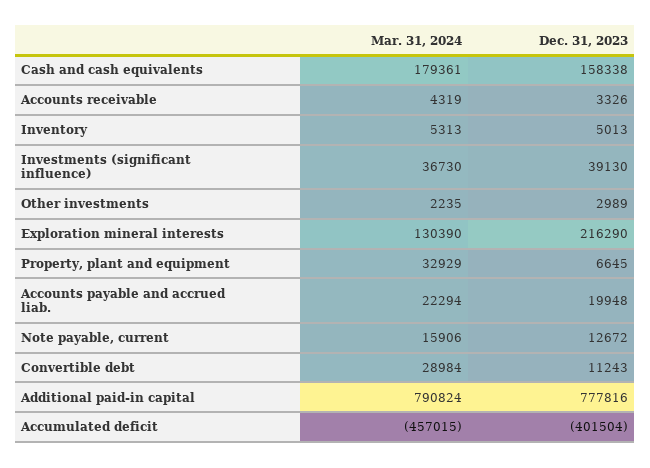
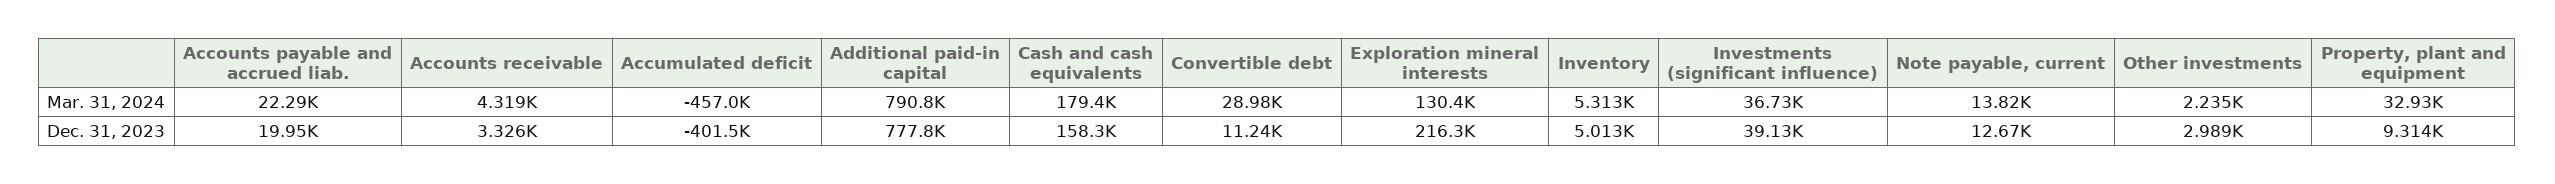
  {
    "Mar. 31, 2024": {
      "Cash and cash equivalents": 179361,
      "Accounts receivable": 4319,
      "Inventory": 5313,
      "Investments (significant influence)": 36730,
      "Other investments": 2235,
      "Exploration mineral interests": 130390,
      "Property, plant and equipment": 32929,
      "Accounts payable and accrued liab.": 22294,
-     "Note payable, current": 15906,
+     "Note payable, current": 13820,
      "Convertible debt": 28984,
      "Additional paid-in capital": 790824,
      "Accumulated deficit": -457015
    },
    "Dec. 31, 2023": {
      "Cash and cash equivalents": 158338,
      "Accounts receivable": 3326,
      "Inventory": 5013,
      "Investments (significant influence)": 39130,
      "Other investments": 2989,
      "Exploration mineral interests": 216290,
-     "Property, plant and equipment": 6645,
+     "Property, plant and equipment": 9314,
      "Accounts payable and accrued liab.": 19948,
      "Note payable, current": 12672,
      "Convertible debt": 11243,
      "Additional paid-in capital": 777816,
      "Accumulated deficit": -401504
    }
  }

